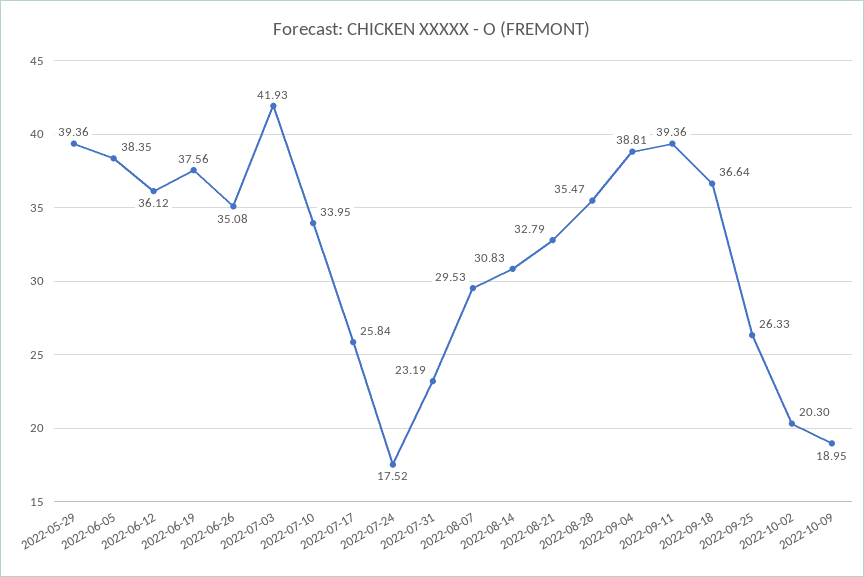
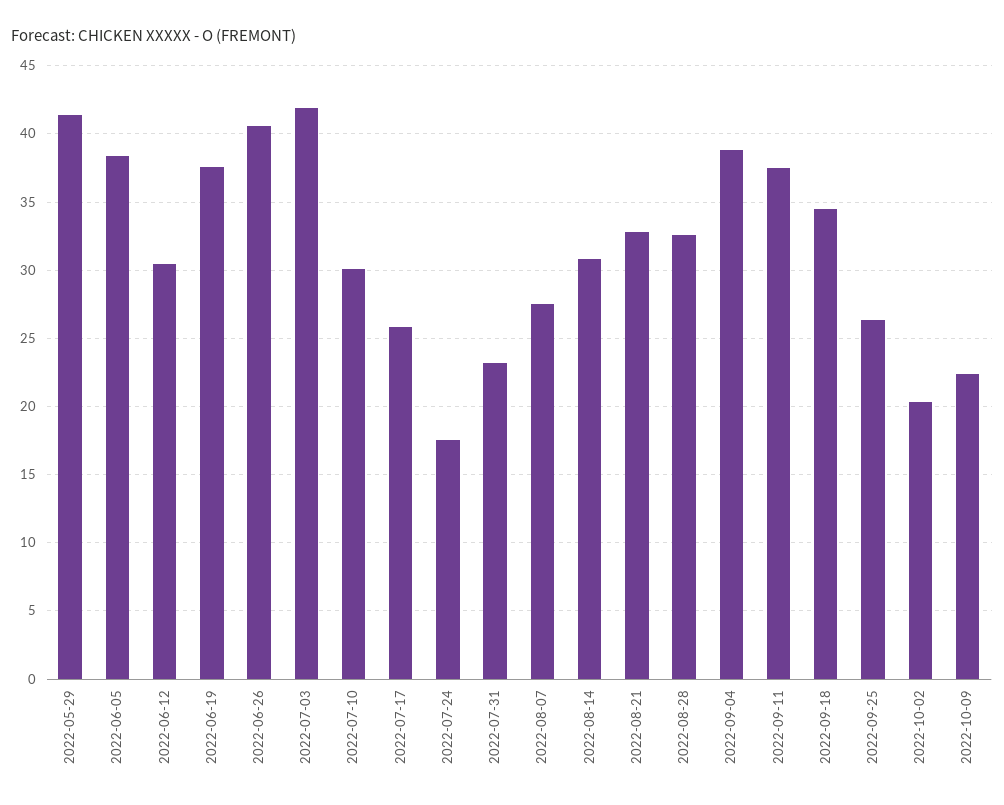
  {
-   "2022-05-29": 39.36,
+   "2022-05-29": 41.5,
    "2022-06-05": 38.35,
-   "2022-06-12": 36.12,
+   "2022-06-12": 30.5,
    "2022-06-19": 37.56,
-   "2022-06-26": 35.08,
+   "2022-06-26": 40.5,
    "2022-07-03": 41.93,
-   "2022-07-10": 33.95,
+   "2022-07-10": 30,
    "2022-07-17": 25.84,
    "2022-07-24": 17.52,
    "2022-07-31": 23.19,
-   "2022-08-07": 29.53,
+   "2022-08-07": 27.5,
    "2022-08-14": 30.83,
    "2022-08-21": 32.79,
-   "2022-08-28": 35.47,
+   "2022-08-28": 32.5,
    "2022-09-04": 38.81,
-   "2022-09-11": 39.36,
+   "2022-09-11": 37.5,
-   "2022-09-18": 36.64,
+   "2022-09-18": 34.5,
    "2022-09-25": 26.33,
    "2022-10-02": 20.3,
-   "2022-10-09": 18.95
+   "2022-10-09": 22.5
  }

